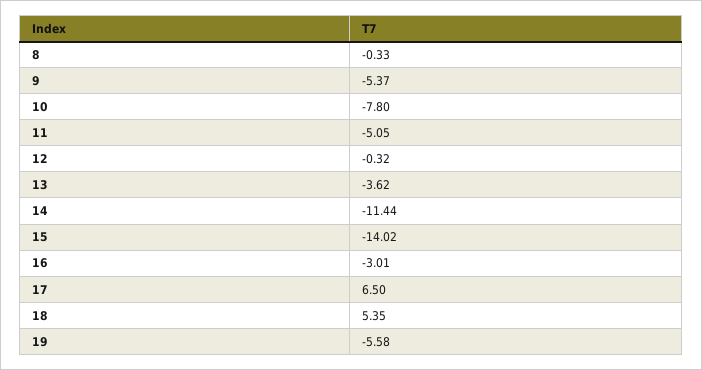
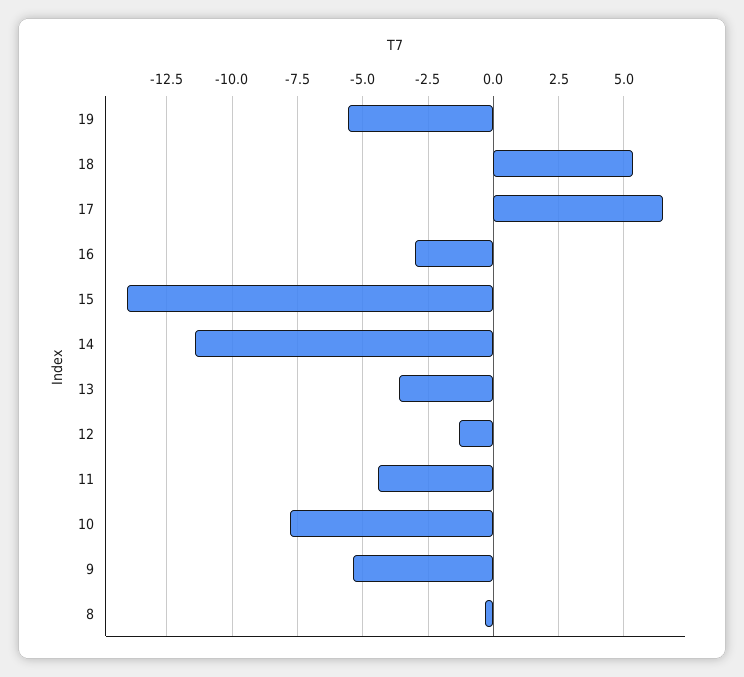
  {
    "8": -0.33,
    "9": -5.37,
    "10": -7.8,
-   "11": -5.05,
+   "11": -4.5,
-   "12": -0.32,
+   "12": -1.25,
    "13": -3.62,
    "14": -11.44,
    "15": -14.02,
    "16": -3.01,
    "17": 6.5,
    "18": 5.35,
    "19": -5.58
  }

